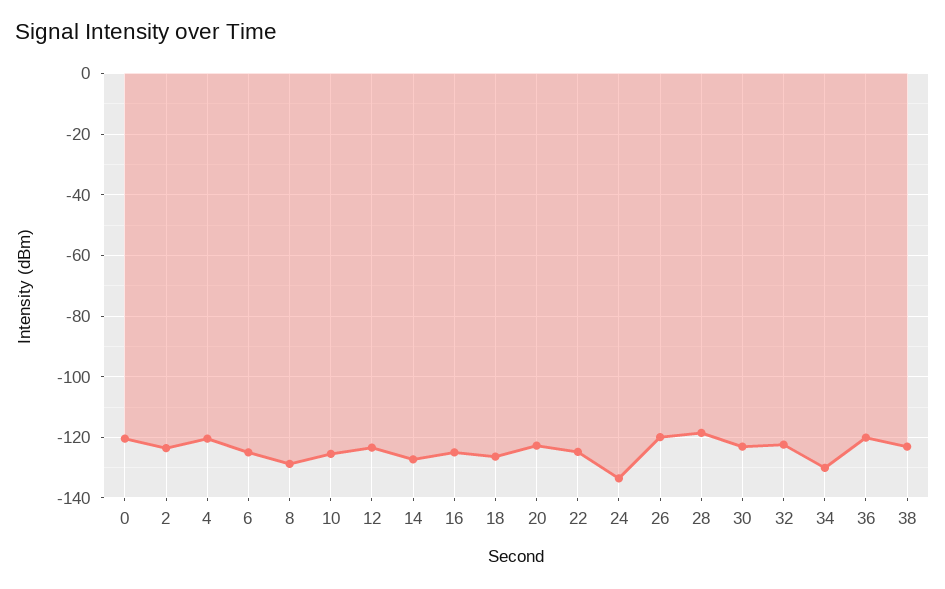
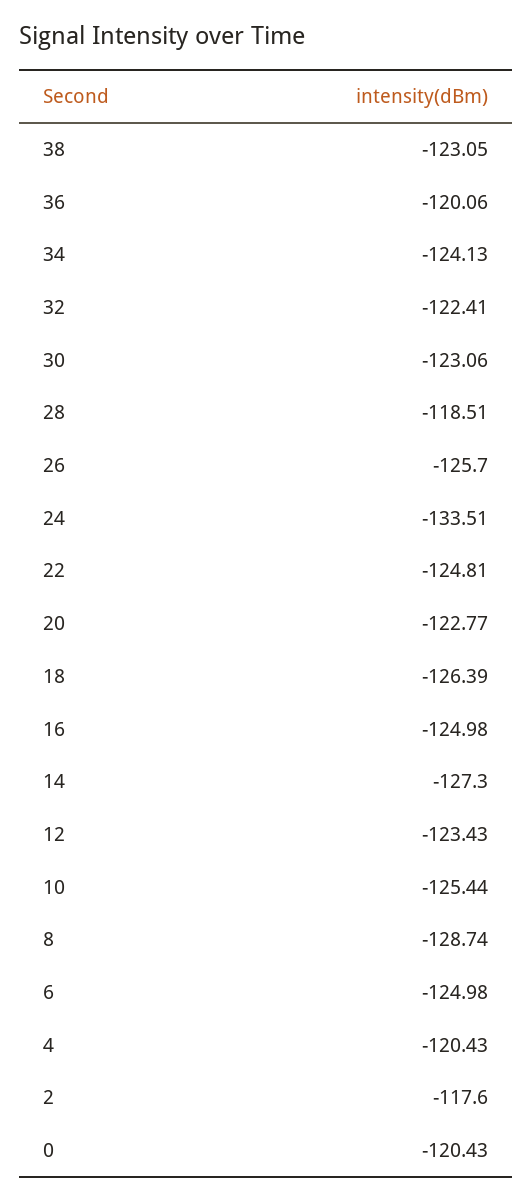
  {
    "0": -120.43,
-   "2": -124,
+   "2": -117.6,
    "4": -120.43,
    "6": -124.98,
    "8": -128.74,
    "10": -125.44,
    "12": -123.43,
    "14": -127.3,
    "16": -124.98,
    "18": -126.39,
    "20": -122.77,
    "22": -124.81,
    "24": -133.51,
-   "26": -120,
+   "26": -125.7,
    "28": -118.51,
    "30": -123.06,
    "32": -122.41,
-   "34": -130,
+   "34": -124.13,
    "36": -120.06,
    "38": -123.05
  }

